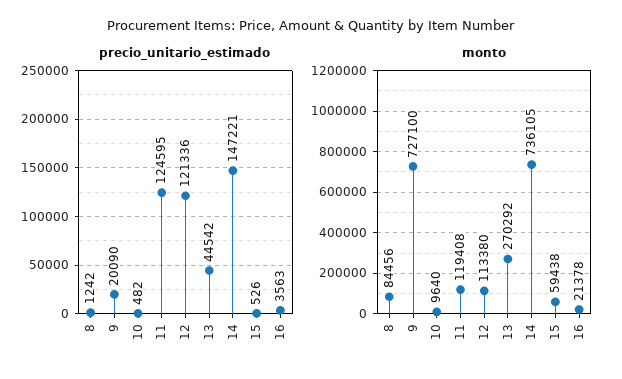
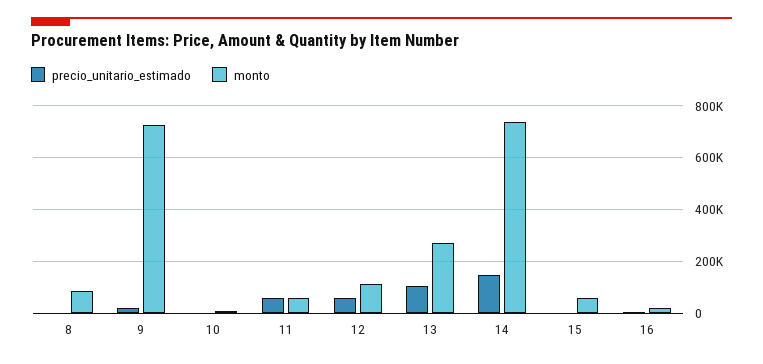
  {
    "precio_unitario_estimado": {
      "8": 1242,
      "9": 20090,
      "10": 482,
-     "11": 124595,
+     "11": 50000,
-     "12": 121336,
+     "12": 50000,
-     "13": 44542,
+     "13": 100000,
      "14": 147221,
      "15": 526,
      "16": 3563
    },
    "monto": {
      "8": 84456,
      "9": 727100,
      "10": 9640,
-     "11": 119408,
+     "11": 50000,
      "12": 113380,
      "13": 270292,
      "14": 736105,
      "15": 59438,
      "16": 21378
    }
  }

